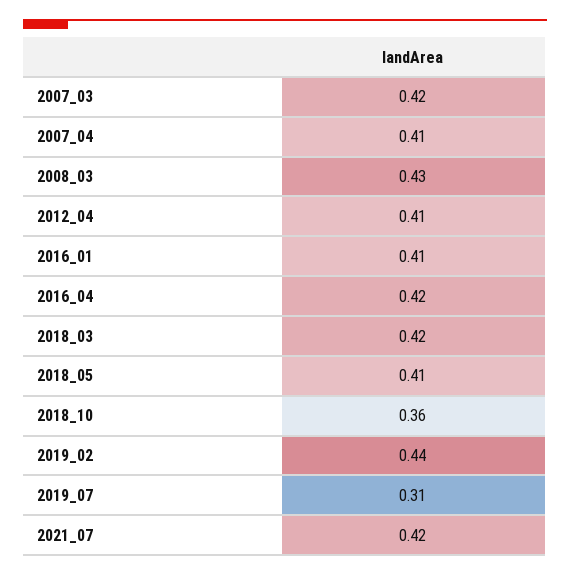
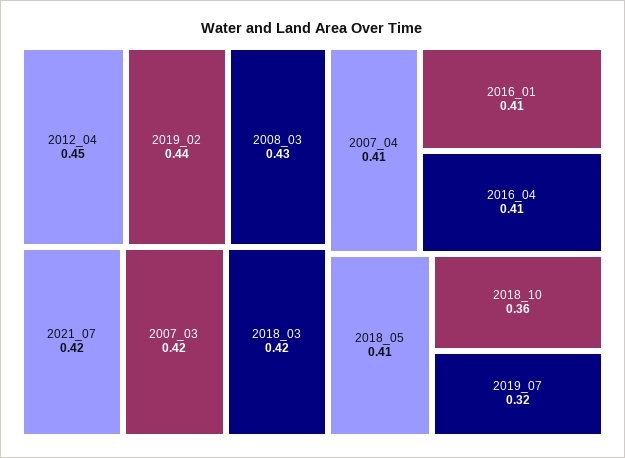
  {
    "2007_03": 0.42,
    "2007_04": 0.41,
    "2008_03": 0.43,
-   "2012_04": 0.41,
+   "2012_04": 0.45,
    "2016_01": 0.41,
-   "2016_04": 0.42,
+   "2016_04": 0.41,
    "2018_03": 0.42,
    "2018_05": 0.41,
    "2018_10": 0.36,
    "2019_02": 0.44,
-   "2019_07": 0.31,
+   "2019_07": 0.32,
    "2021_07": 0.42
  }

